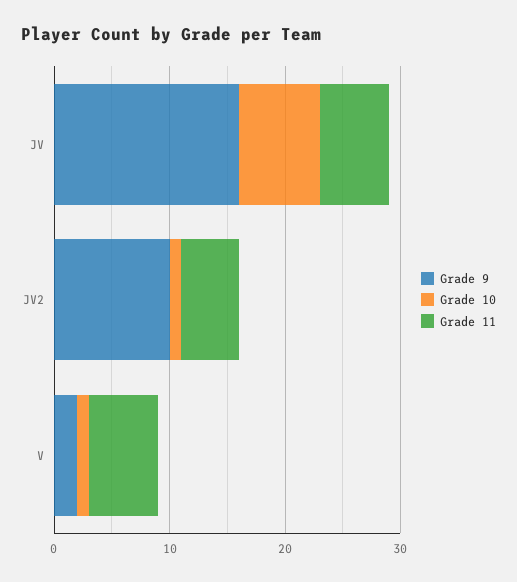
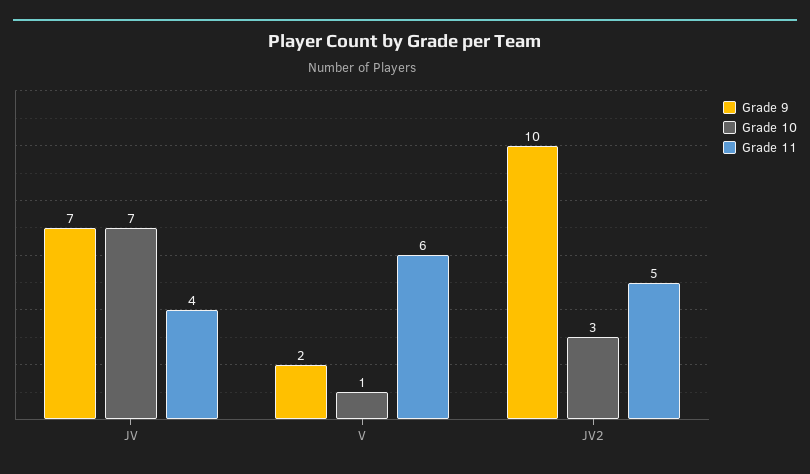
  {
    "Grade 9": {
-     "JV": 16,
+     "JV": 7,
      "JV2": 10,
      "V": 2
    },
    "Grade 10": {
      "JV": 7,
-     "JV2": 1,
+     "JV2": 3,
      "V": 1
    },
    "Grade 11": {
-     "JV": 6,
+     "JV": 4,
      "JV2": 5,
      "V": 6
    }
  }

